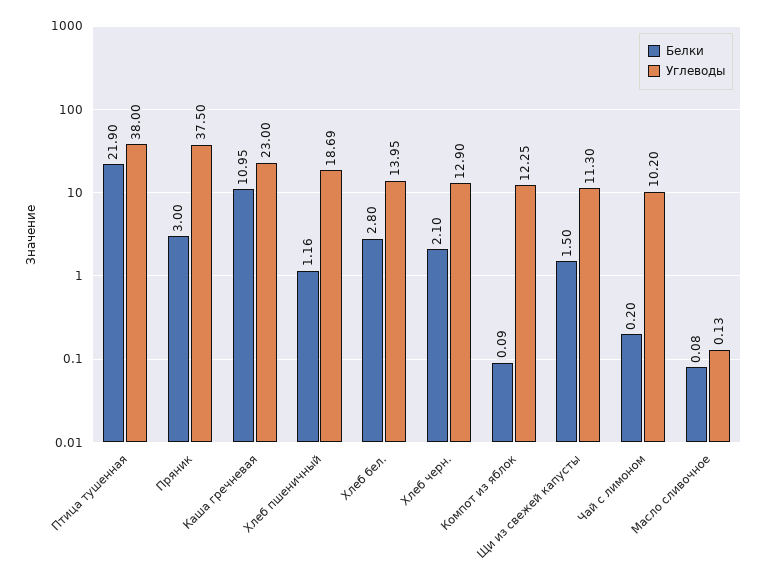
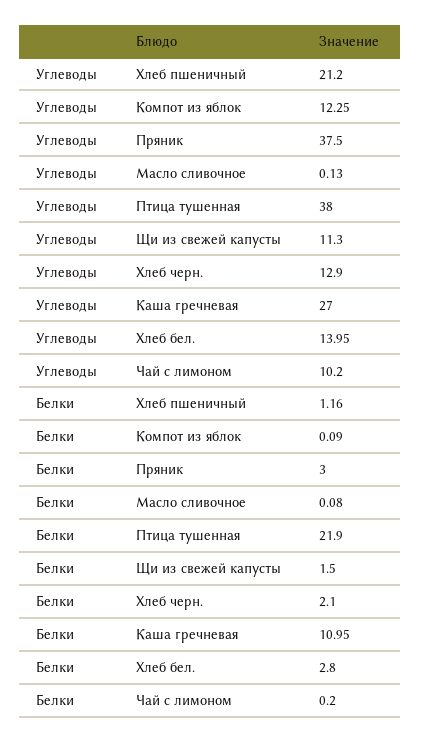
  {
    "Белки": {
      "Птица тушенная": 21.9,
      "Пряник": 3,
      "Каша гречневая": 10.95,
      "Хлеб пшеничный": 1.16,
      "Хлеб бел.": 2.8,
      "Хлеб черн.": 2.1,
      "Компот из яблок": 0.09,
      "Щи из свежей капусты": 1.5,
      "Чай с лимоном": 0.2,
      "Масло сливочное": 0.08
    },
    "Углеводы": {
      "Птица тушенная": 38,
      "Пряник": 37.5,
-     "Каша гречневая": 23,
+     "Каша гречневая": 27,
-     "Хлеб пшеничный": 18.69,
+     "Хлеб пшеничный": 21.2,
      "Хлеб бел.": 13.95,
      "Хлеб черн.": 12.9,
      "Компот из яблок": 12.25,
      "Щи из свежей капусты": 11.3,
      "Чай с лимоном": 10.2,
      "Масло сливочное": 0.13
    }
  }

